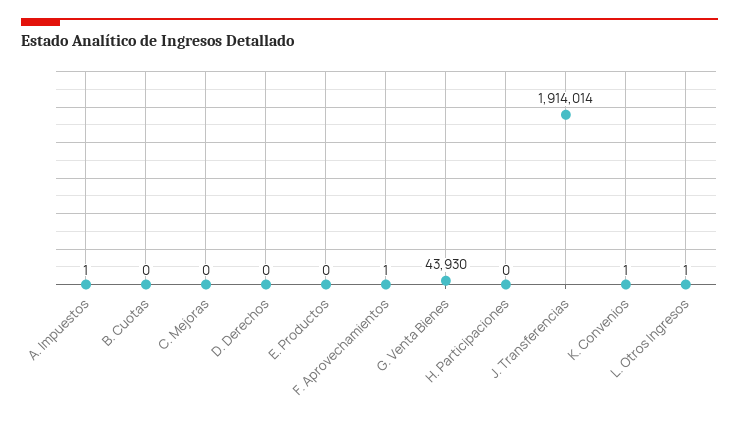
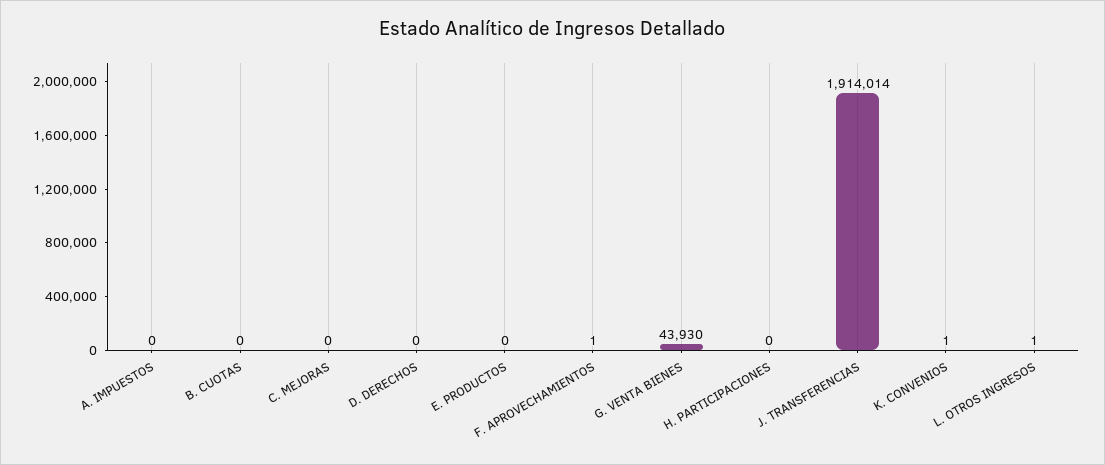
  {
-   "A. Impuestos": 1,
+   "A. Impuestos": 0,
    "B. Cuotas": 0,
    "C. Mejoras": 0,
    "D. Derechos": 0,
    "E. Productos": 0,
    "F. Aprovechamientos": 1,
    "G. Venta Bienes": 43930,
    "H. Participaciones": 0,
    "J. Transferencias": 1914014,
    "K. Convenios": 1,
    "L. Otros Ingresos": 1
  }

